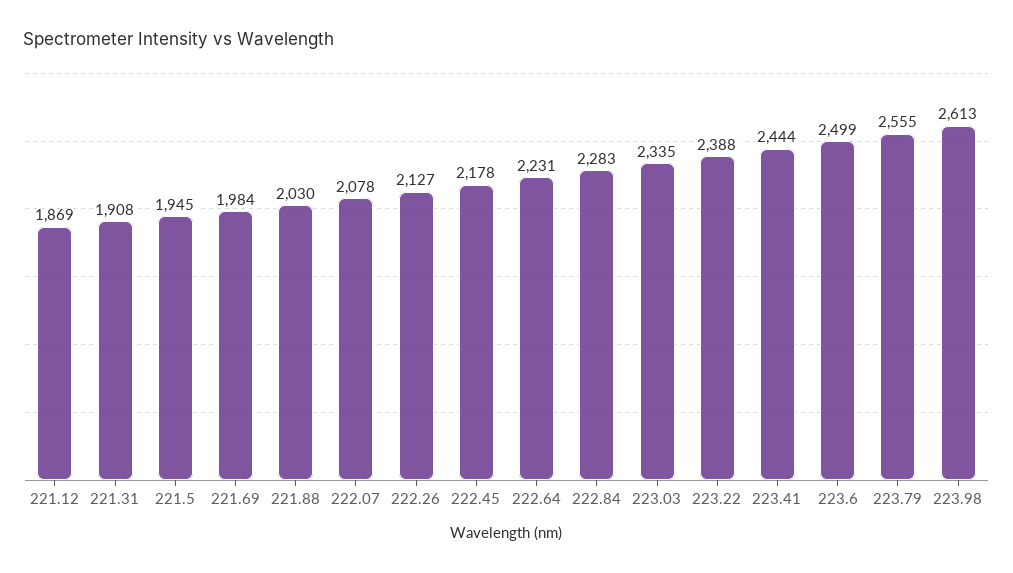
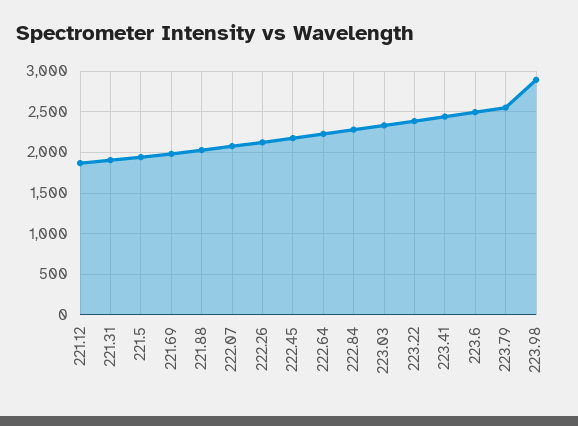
  {
    "221.12": 1869,
    "221.31": 1908,
    "221.5": 1945,
    "221.69": 1984,
    "221.88": 2030,
    "222.07": 2078,
    "222.26": 2127,
    "222.45": 2178,
    "222.64": 2231,
    "222.84": 2283,
    "223.03": 2335,
    "223.22": 2388,
    "223.41": 2444,
    "223.6": 2499,
    "223.79": 2555,
-   "223.98": 2613
+   "223.98": 2900
  }

